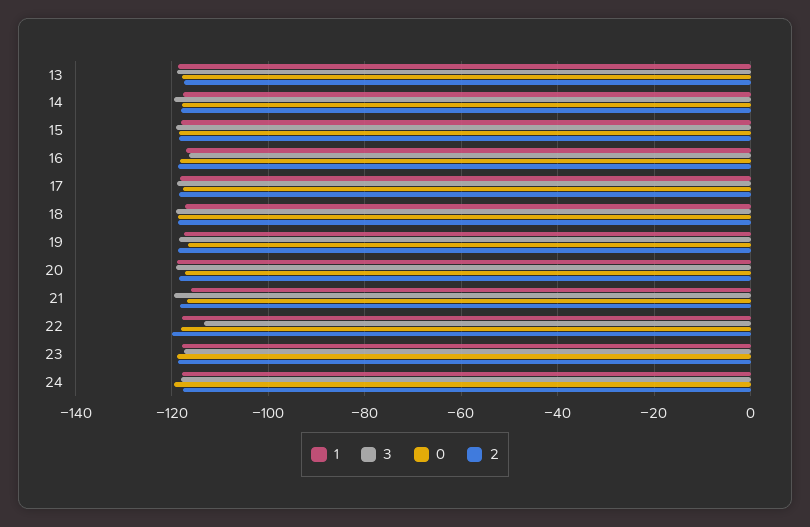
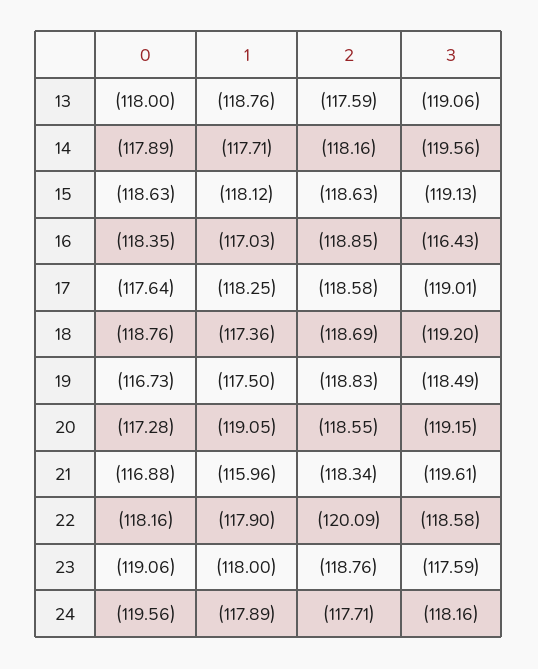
  {
    "1": {
      "13": -118.76,
      "14": -117.71,
      "15": -118.12,
      "16": -117.03,
      "17": -118.25,
      "18": -117.36,
      "19": -117.5,
      "20": -119.05,
      "21": -115.96,
      "22": -117.9,
      "23": -118,
      "24": -117.89
    },
    "3": {
      "13": -119.06,
      "14": -119.56,
      "15": -119.13,
      "16": -116.43,
      "17": -119.01,
      "18": -119.2,
      "19": -118.49,
      "20": -119.15,
      "21": -119.61,
-     "22": -114,
+     "22": -118.58,
      "23": -117.59,
      "24": -118.16
    },
    "0": {
      "13": -118,
      "14": -117.89,
      "15": -118.63,
      "16": -118.35,
      "17": -117.64,
      "18": -118.76,
      "19": -116.73,
      "20": -117.28,
      "21": -116.88,
      "22": -118.16,
      "23": -119.06,
      "24": -119.56
    },
    "2": {
      "13": -117.59,
      "14": -118.16,
      "15": -118.63,
      "16": -118.85,
      "17": -118.58,
      "18": -118.69,
      "19": -118.83,
      "20": -118.55,
      "21": -118.34,
      "22": -120.09,
      "23": -118.76,
      "24": -117.71
    }
  }

